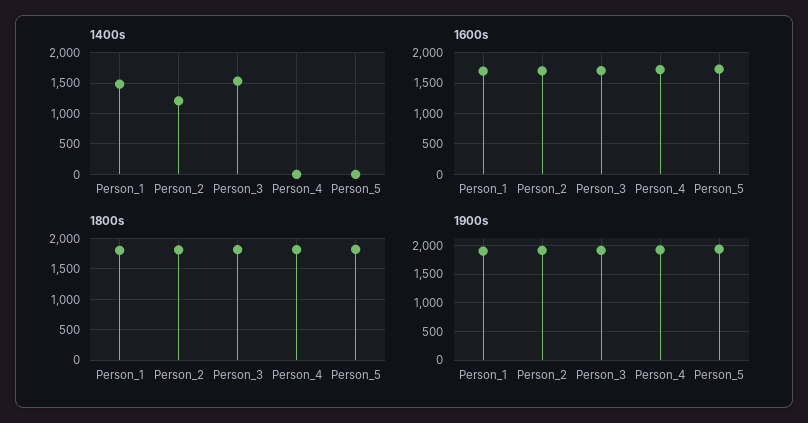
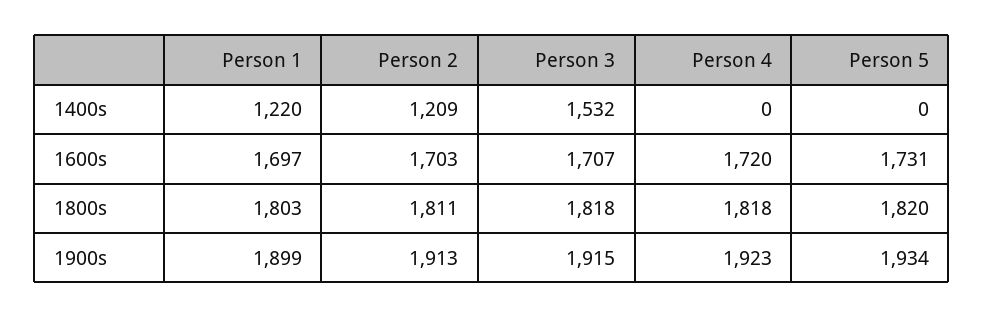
  {
    "1400s": {
-     "Person_1": 1500,
+     "Person_1": 1220,
      "Person_2": 1209,
      "Person_3": 1532,
      "Person_4": 0,
      "Person_5": 0
    },
    "1600s": {
      "Person_1": 1697,
      "Person_2": 1703,
      "Person_3": 1707,
      "Person_4": 1720,
      "Person_5": 1731
    },
    "1800s": {
      "Person_1": 1803,
      "Person_2": 1811,
      "Person_3": 1818,
      "Person_4": 1818,
      "Person_5": 1820
    },
    "1900s": {
      "Person_1": 1899,
      "Person_2": 1913,
      "Person_3": 1915,
      "Person_4": 1923,
      "Person_5": 1934
    }
  }

